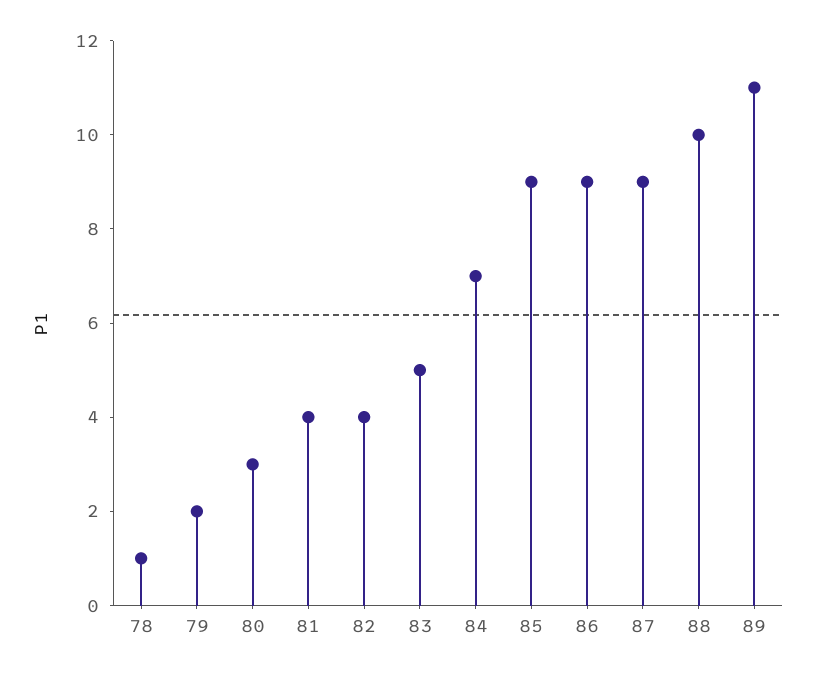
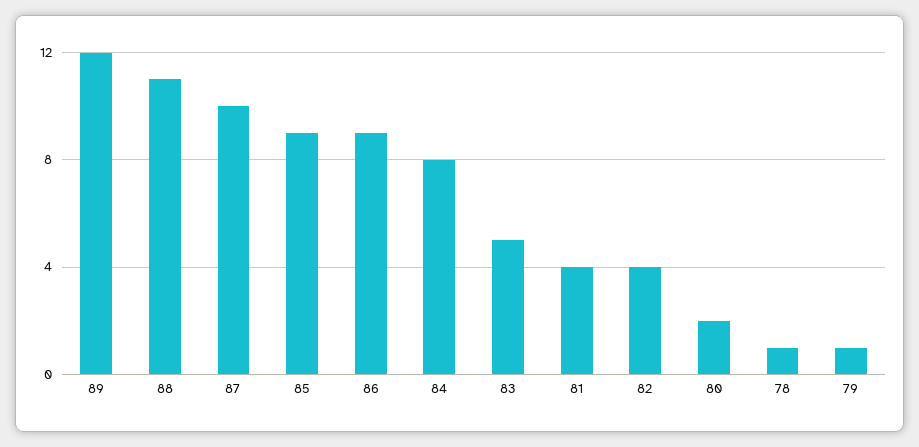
  {
    "78": 1,
-   "79": 2,
+   "79": 1,
-   "80": 3,
+   "80": 2,
    "81": 4,
    "82": 4,
    "83": 5,
-   "84": 7,
+   "84": 8,
    "85": 9,
    "86": 9,
-   "87": 9,
+   "87": 10,
-   "88": 10,
+   "88": 11,
-   "89": 11
+   "89": 12
  }

